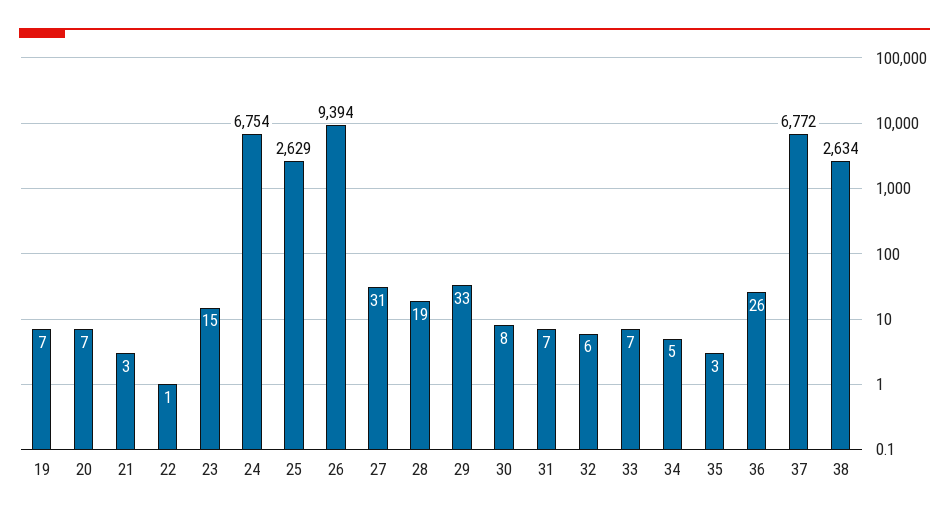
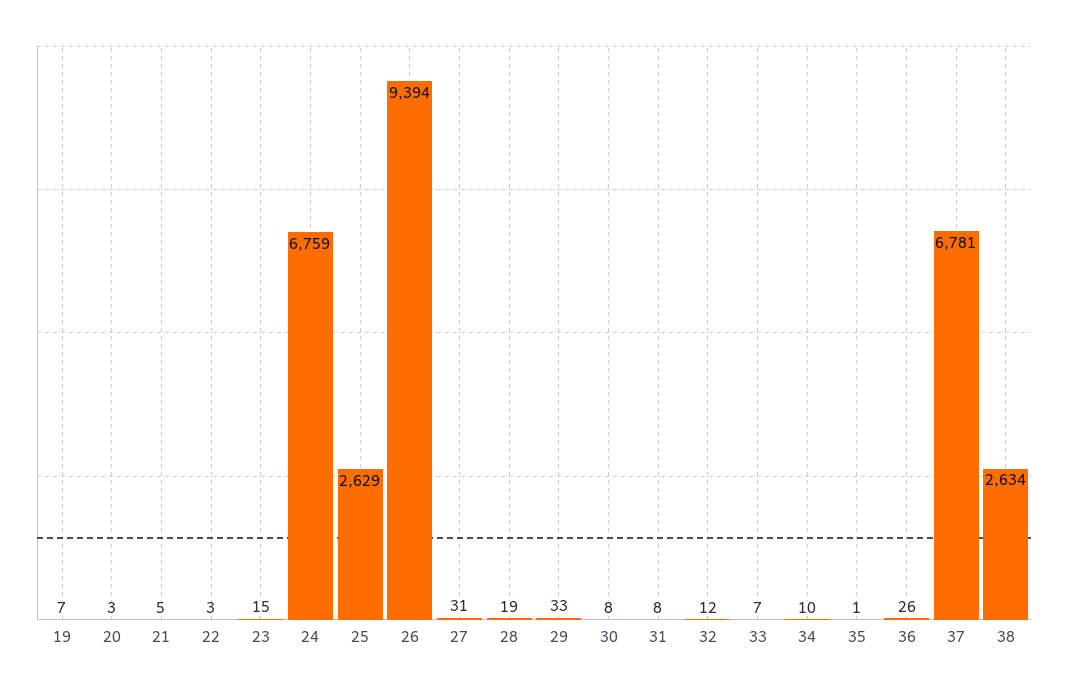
  {
    "19": 7,
-   "20": 7,
+   "20": 3,
-   "21": 3,
+   "21": 5,
-   "22": 1,
+   "22": 3,
    "23": 15,
-   "24": 6754,
+   "24": 6759,
    "25": 2629,
    "26": 9394,
    "27": 31,
    "28": 19,
    "29": 33,
    "30": 8,
-   "31": 7,
+   "31": 8,
-   "32": 6,
+   "32": 12,
    "33": 7,
-   "34": 5,
+   "34": 10,
-   "35": 3,
+   "35": 1,
    "36": 26,
-   "37": 6772,
+   "37": 6781,
    "38": 2634
  }

